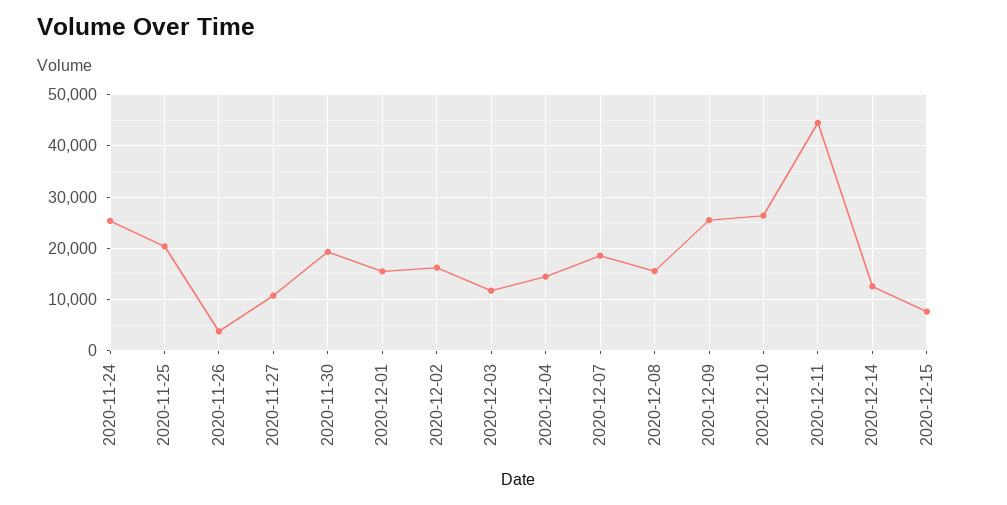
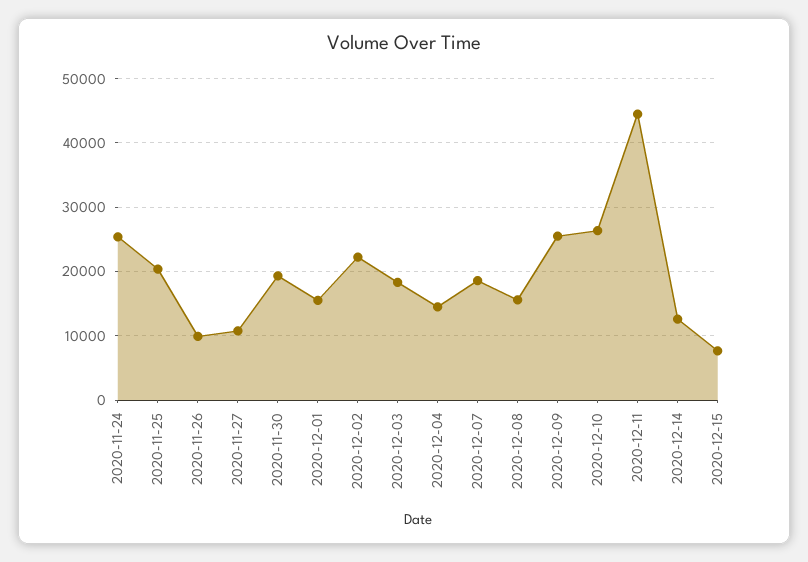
  {
    "2020-11-24": 25000,
    "2020-11-25": 20000,
-   "2020-11-26": 4000,
+   "2020-11-26": 10000,
    "2020-11-27": 11000,
    "2020-11-30": 19000,
    "2020-12-01": 16000,
-   "2020-12-02": 16000,
+   "2020-12-02": 22000,
-   "2020-12-03": 12000,
+   "2020-12-03": 18000,
    "2020-12-04": 14000,
    "2020-12-07": 19000,
    "2020-12-08": 16000,
    "2020-12-09": 26000,
    "2020-12-10": 26000,
    "2020-12-11": 44000,
    "2020-12-14": 13000,
    "2020-12-15": 8000
  }

